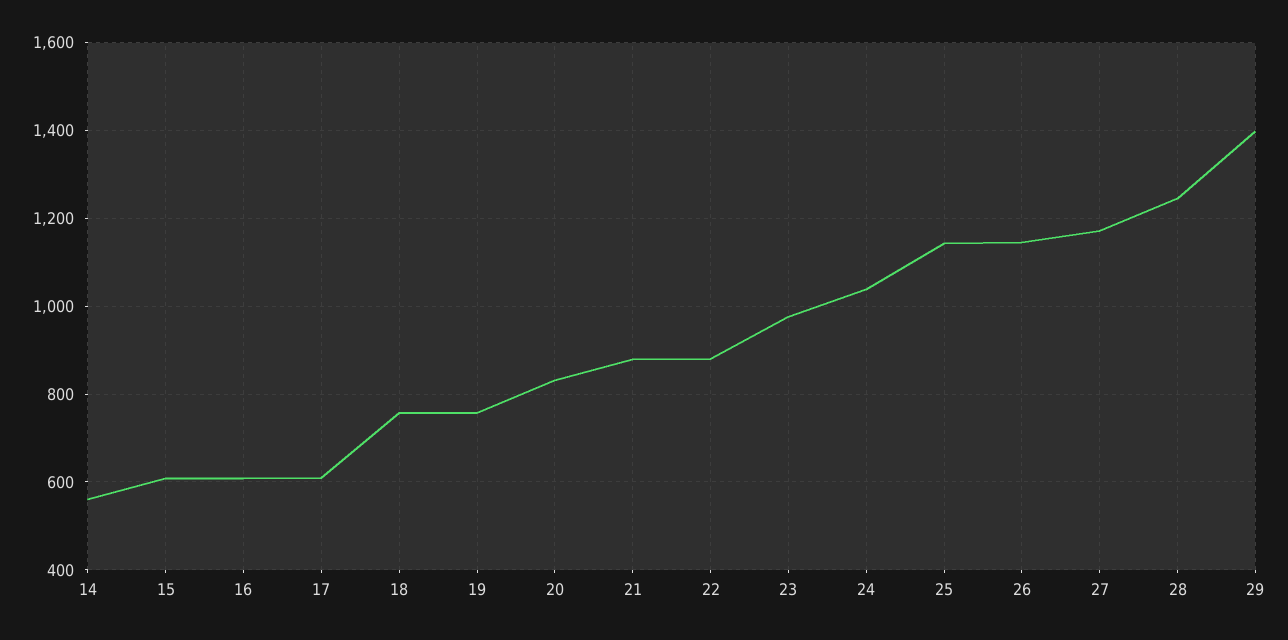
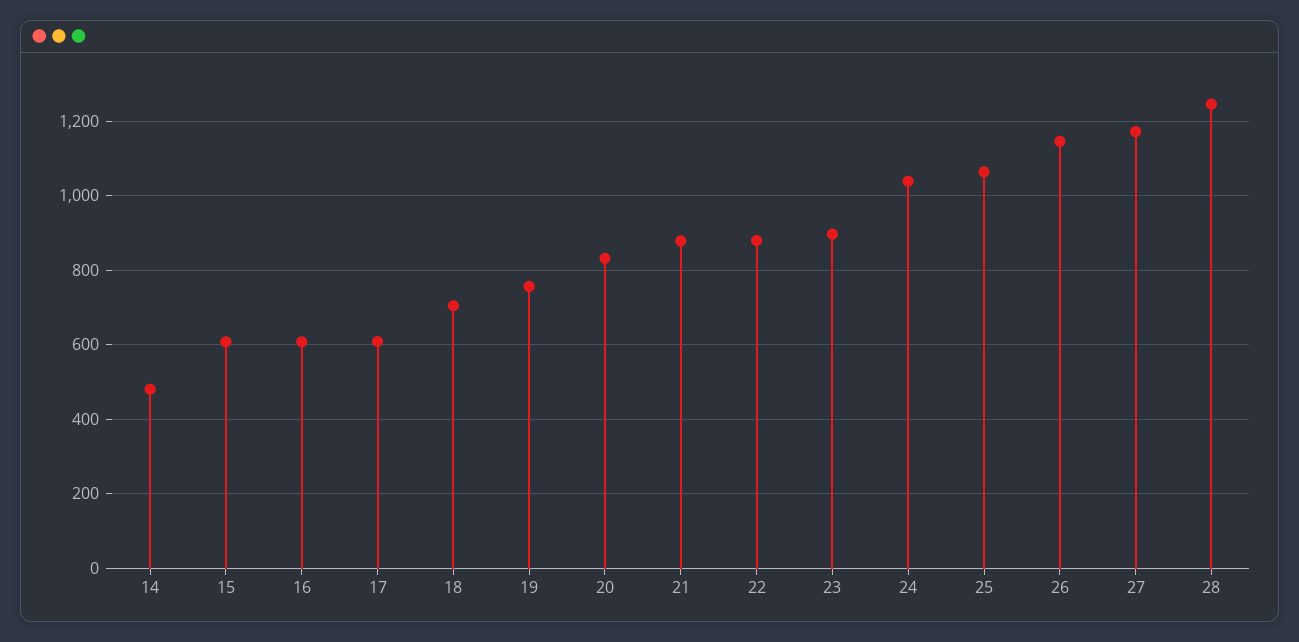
  {
-   "14": 560,
+   "14": 480,
    "15": 600,
    "16": 600,
    "17": 600,
-   "18": 760,
+   "18": 700,
    "19": 760,
    "20": 840,
    "21": 880,
    "22": 880,
-   "23": 980,
+   "23": 900,
    "24": 1040,
-   "25": 1140,
+   "25": 1060,
    "26": 1140,
    "27": 1180,
-   "28": 1240,
+   "28": 1240
-   "29": 1400
  }

